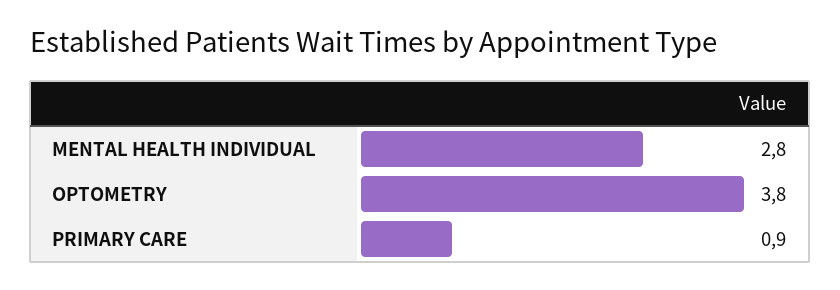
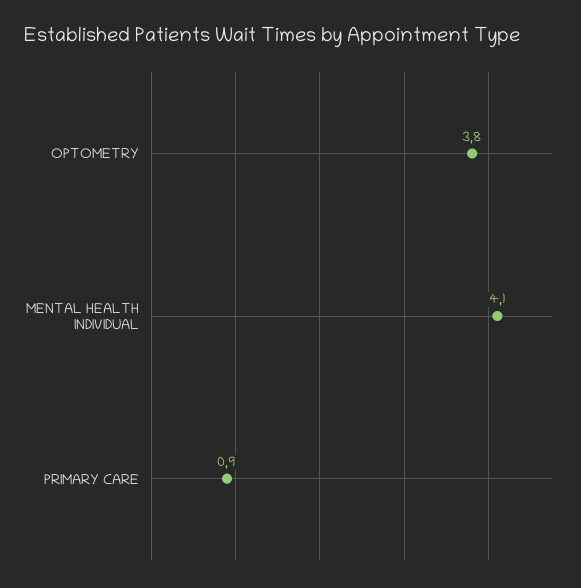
  {
-   "MENTAL HEALTH INDIVIDUAL": 2.8,
+   "MENTAL HEALTH INDIVIDUAL": 4.1,
    "OPTOMETRY": 3.8,
    "PRIMARY CARE": 0.9
  }

